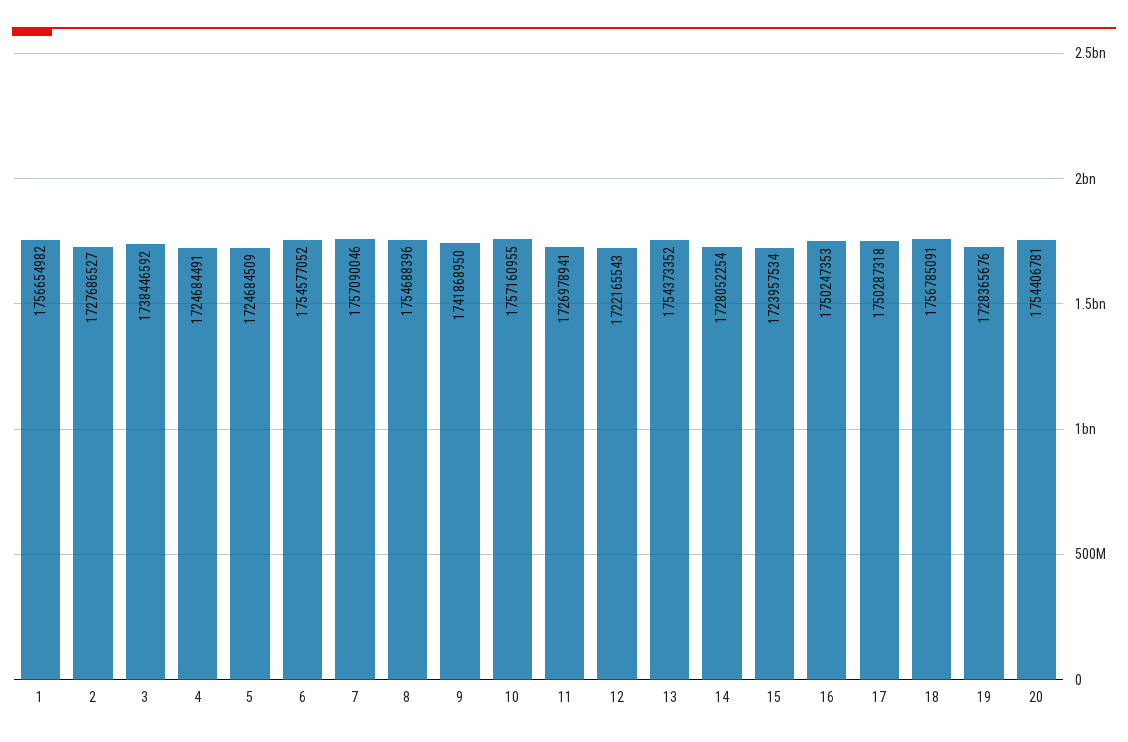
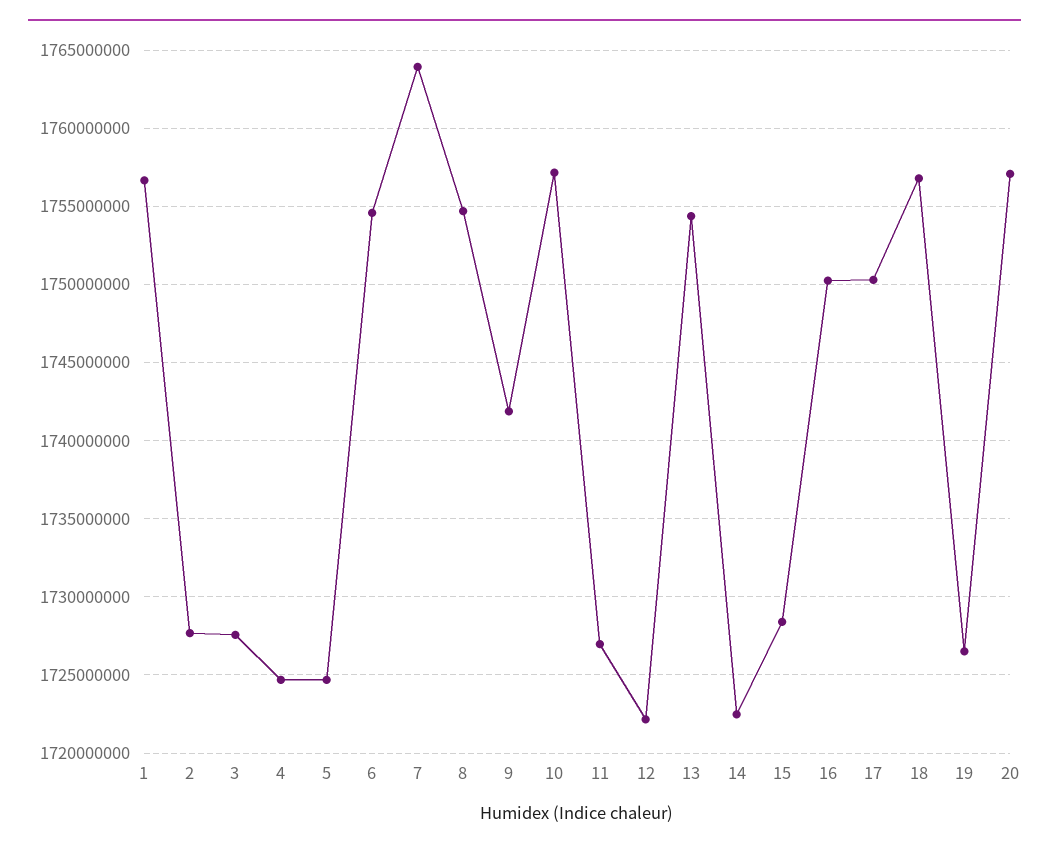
  {
    "1": 1756654982,
    "2": 1727686527,
-   "3": 1738446592,
+   "3": 1727500000,
    "4": 1724684491,
    "5": 1724684509,
    "6": 1754577052,
-   "7": 1757090046,
+   "7": 1764000000,
    "8": 1754688396,
    "9": 1741868950,
    "10": 1757160955,
    "11": 1726978941,
    "12": 1722165543,
    "13": 1754373352,
-   "14": 1728052254,
+   "14": 1722500000,
-   "15": 1723957534,
+   "15": 1728500000,
    "16": 1750247353,
    "17": 1750287318,
    "18": 1756785091,
-   "19": 1728365676,
+   "19": 1726500000,
-   "20": 1754406781
+   "20": 1757000000
  }

